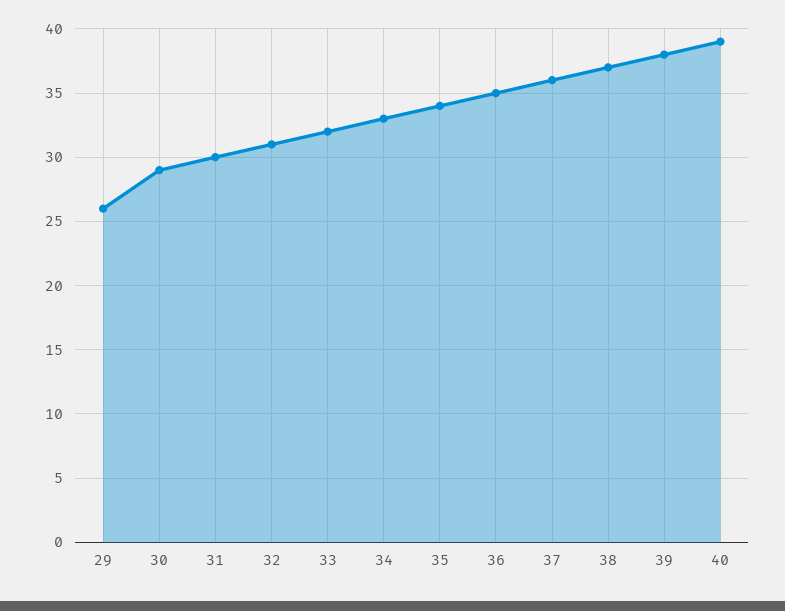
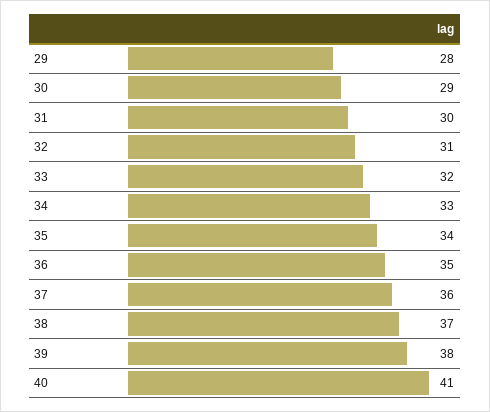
  {
-   "29": 26,
+   "29": 28,
    "30": 29,
    "31": 30,
    "32": 31,
    "33": 32,
    "34": 33,
    "35": 34,
    "36": 35,
    "37": 36,
    "38": 37,
    "39": 38,
-   "40": 39
+   "40": 41
  }

